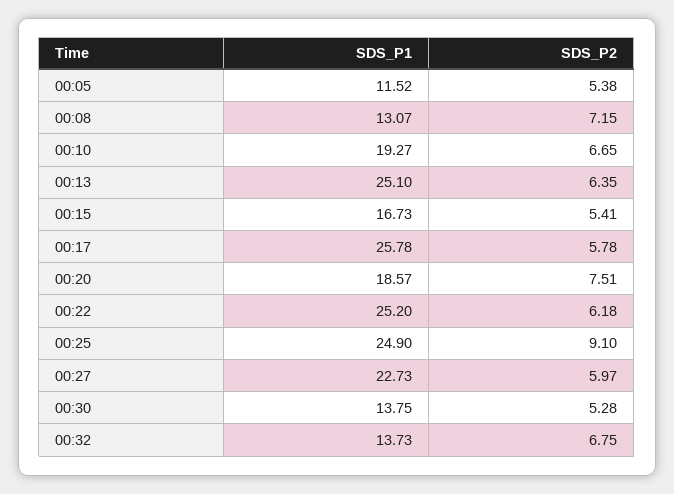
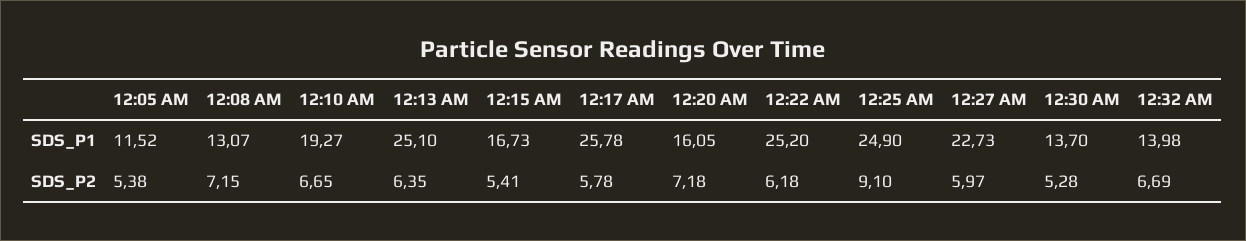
  {
    "SDS_P1": {
      "00:05": 11.52,
      "00:08": 13.07,
      "00:10": 19.27,
      "00:13": 25.1,
      "00:15": 16.73,
      "00:17": 25.78,
-     "00:20": 18.57,
+     "00:20": 16.05,
      "00:22": 25.2,
      "00:25": 24.9,
      "00:27": 22.73,
-     "00:30": 13.75,
+     "00:30": 13.7,
-     "00:32": 13.73
+     "00:32": 13.98
    },
    "SDS_P2": {
      "00:05": 5.38,
      "00:08": 7.15,
      "00:10": 6.65,
      "00:13": 6.35,
      "00:15": 5.41,
      "00:17": 5.78,
-     "00:20": 7.51,
+     "00:20": 7.18,
      "00:22": 6.18,
      "00:25": 9.1,
      "00:27": 5.97,
      "00:30": 5.28,
-     "00:32": 6.75
+     "00:32": 6.69
    }
  }

